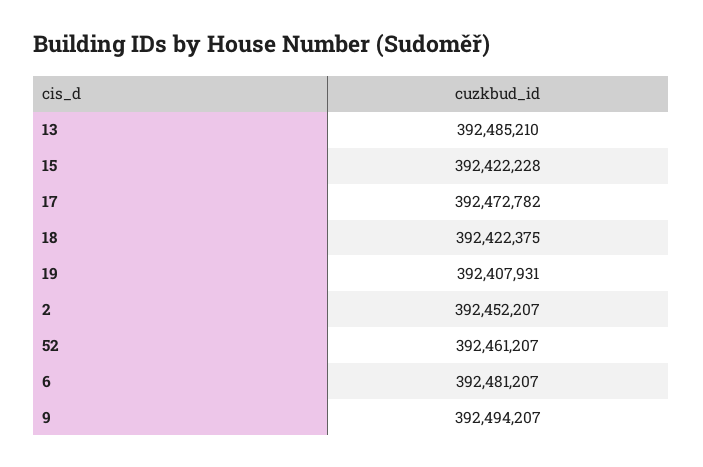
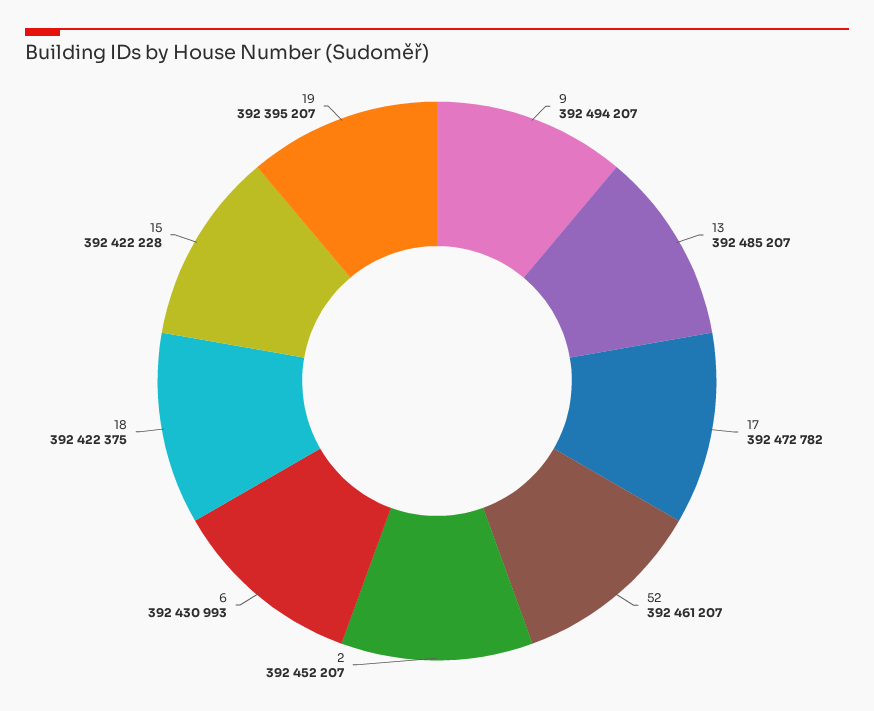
  {
-   "13": 392485210,
+   "13": 392485207,
    "15": 392422228,
    "17": 392472782,
    "18": 392422375,
-   "19": 392407931,
+   "19": 392395207,
    "2": 392452207,
    "52": 392461207,
-   "6": 392481207,
+   "6": 392430993,
    "9": 392494207
  }

